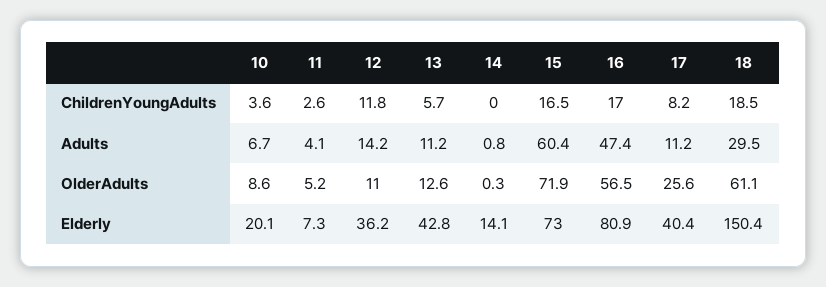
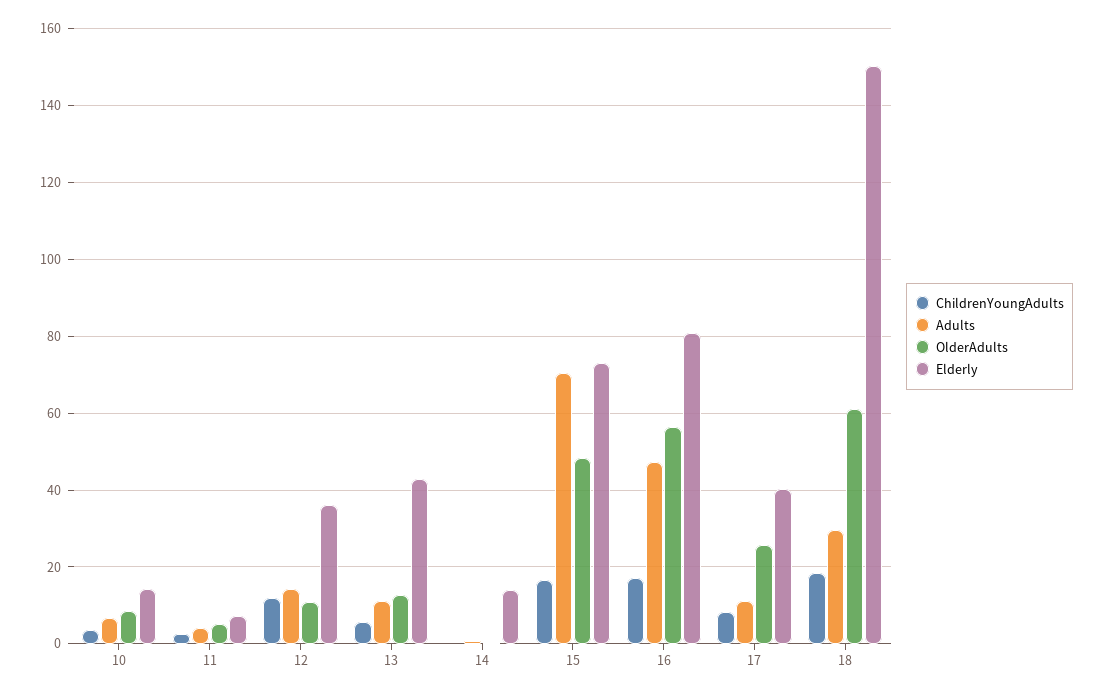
  {
    "ChildrenYoungAdults": {
      "10": 3.6,
      "11": 2.6,
      "12": 11.8,
      "13": 5.7,
      "14": 0,
      "15": 16.5,
      "16": 17,
      "17": 8.2,
      "18": 18.5
    },
    "Adults": {
      "10": 6.7,
      "11": 4.1,
      "12": 14.2,
      "13": 11.2,
      "14": 0.8,
-     "15": 60.4,
+     "15": 70,
      "16": 47.4,
      "17": 11.2,
      "18": 29.5
    },
    "OlderAdults": {
      "10": 8.6,
      "11": 5.2,
      "12": 11,
      "13": 12.6,
      "14": 0.3,
-     "15": 71.9,
+     "15": 48,
      "16": 56.5,
      "17": 25.6,
      "18": 61.1
    },
    "Elderly": {
-     "10": 20.1,
+     "10": 14,
      "11": 7.3,
      "12": 36.2,
      "13": 42.8,
      "14": 14.1,
      "15": 73,
      "16": 80.9,
      "17": 40.4,
      "18": 150.4
    }
  }

